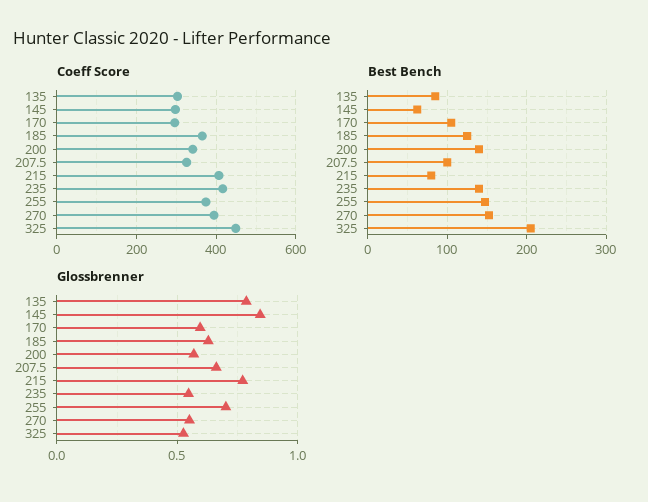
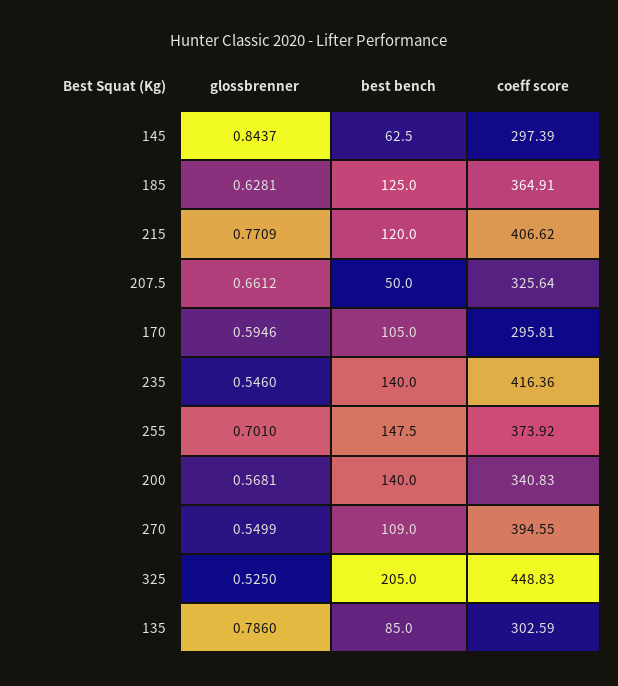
  {
    "Coeff Score": {
      "135": 302.59,
      "145": 297.39,
      "170": 295.81,
      "185": 364.91,
      "200": 340.83,
      "207.5": 325.64,
      "215": 406.62,
      "235": 416.36,
      "255": 373.92,
      "270": 394.55,
      "325": 448.83
    },
    "Best Bench": {
      "135": 85,
      "145": 62.5,
      "170": 105,
      "185": 125,
      "200": 140,
-     "207.5": 100,
+     "207.5": 50,
-     "215": 80,
+     "215": 120,
      "235": 140,
      "255": 147.5,
-     "270": 150,
+     "270": 109,
      "325": 205
    },
    "Glossbrenner": {
      "135": 0.786,
      "145": 0.8437,
      "170": 0.5946,
      "185": 0.6281,
      "200": 0.5681,
      "207.5": 0.6612,
      "215": 0.7709,
      "235": 0.546,
      "255": 0.701,
      "270": 0.5499,
      "325": 0.525
    }
  }

